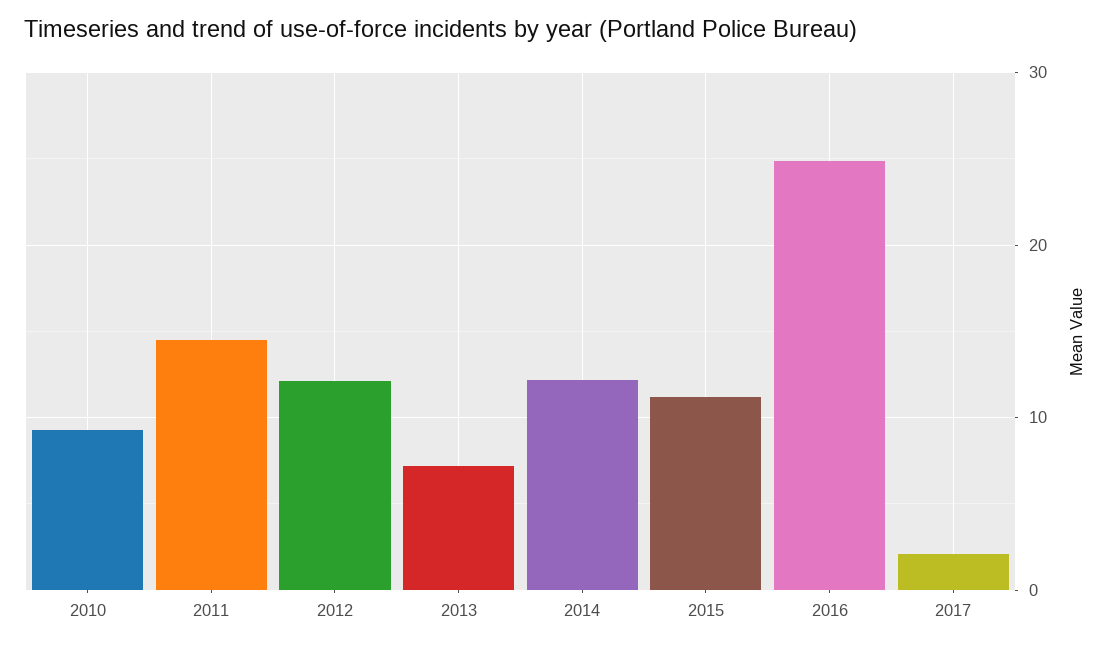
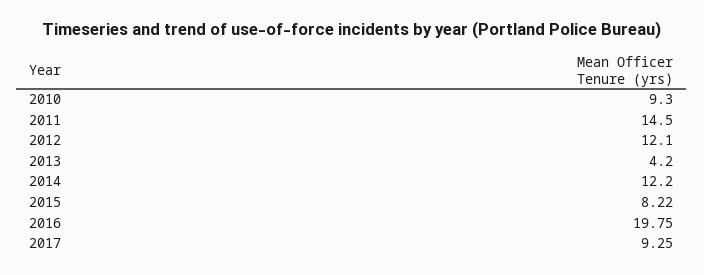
  {
    "2010": 9.3,
    "2011": 14.5,
    "2012": 12.1,
-   "2013": 7,
+   "2013": 4.2,
    "2014": 12.2,
-   "2015": 11,
+   "2015": 8.22,
-   "2016": 25,
+   "2016": 19.75,
-   "2017": 2
+   "2017": 9.25
  }

